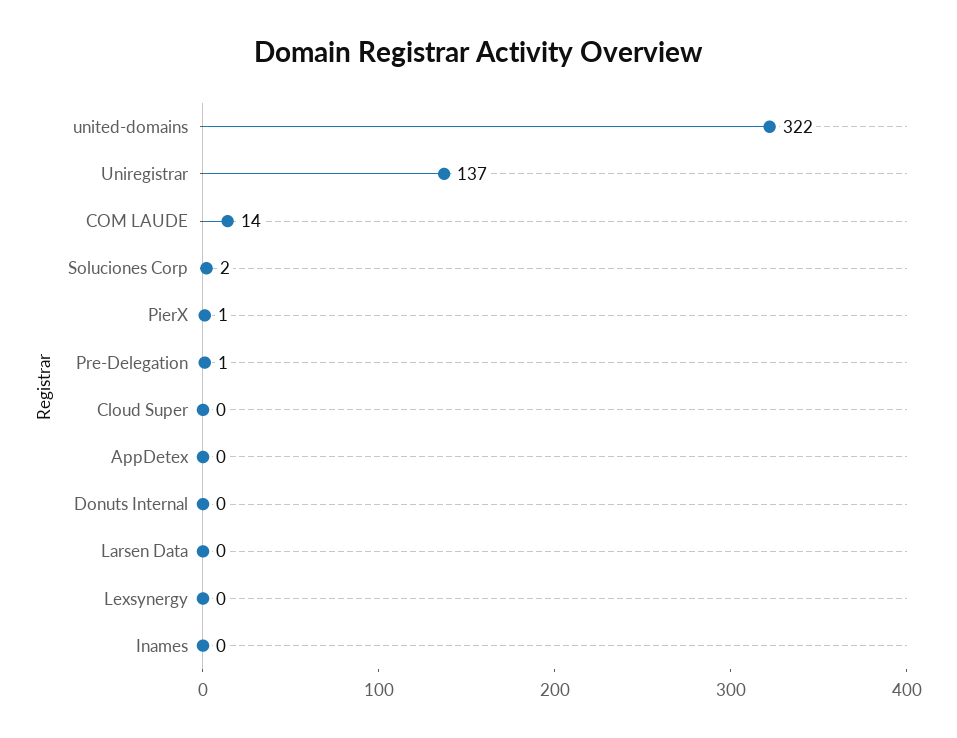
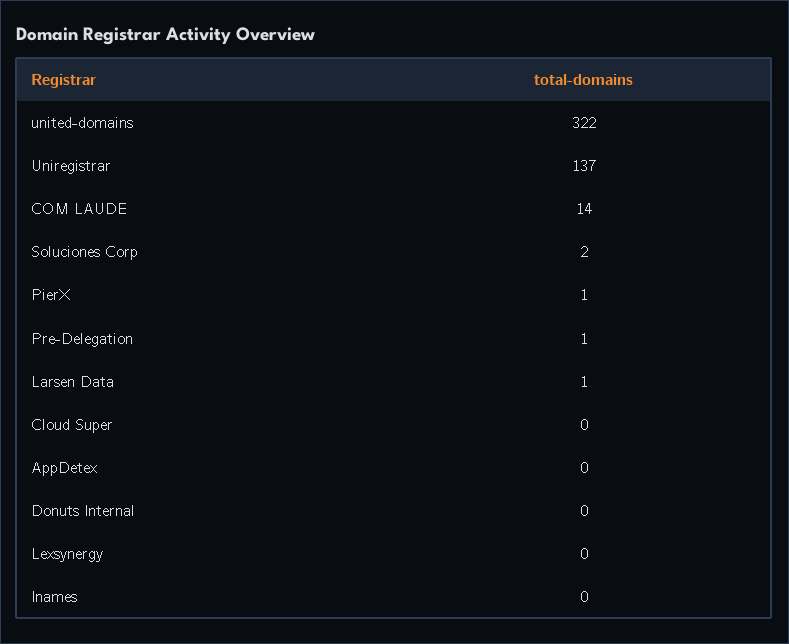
  {
    "united-domains": 322,
    "Uniregistrar": 137,
    "COM LAUDE": 14,
    "Soluciones Corp": 2,
    "PierX": 1,
    "Pre-Delegation": 1,
    "Cloud Super": 0,
    "AppDetex": 0,
    "Donuts Internal": 0,
-   "Larsen Data": 0,
+   "Larsen Data": 1,
    "Lexsynergy": 0,
    "Inames": 0
  }

